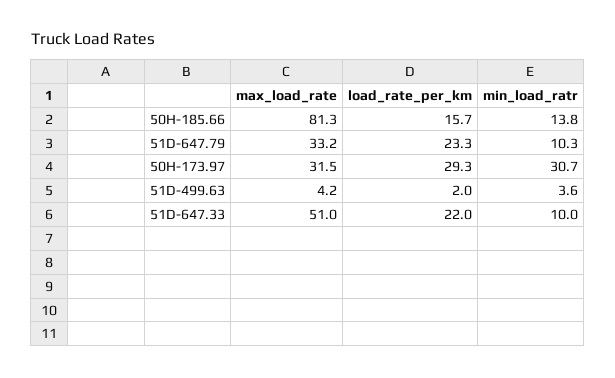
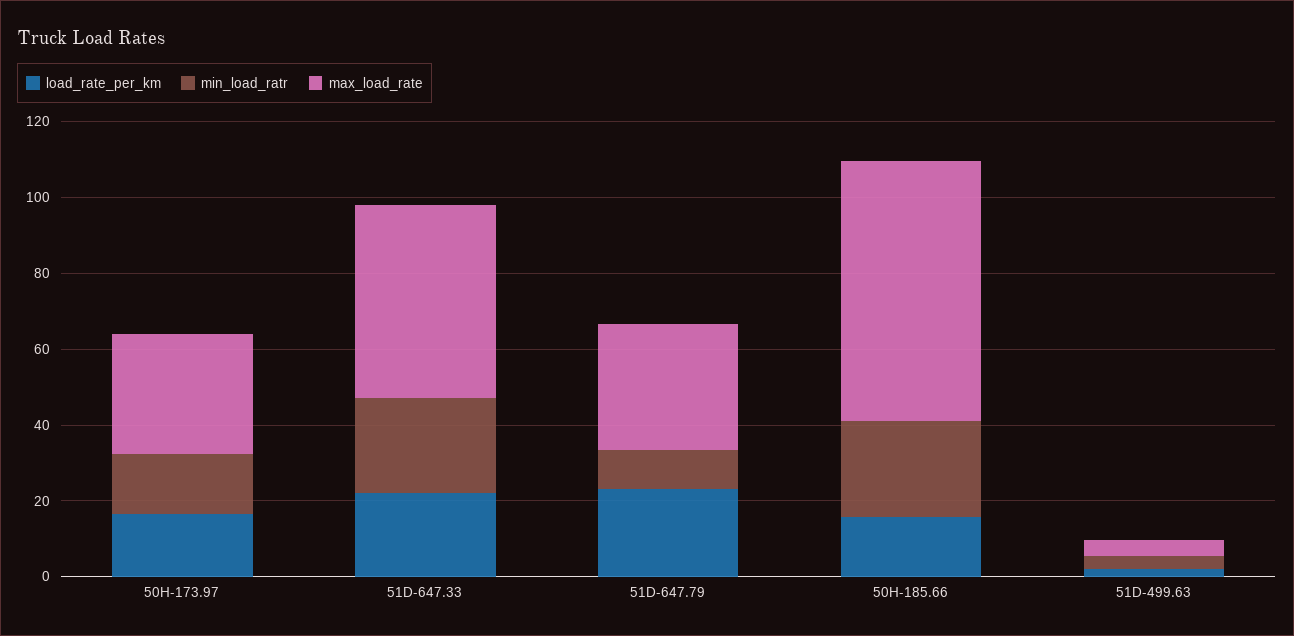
  {
    "max_load_rate": {
-     "50H-185.66": 81.3,
+     "50H-185.66": 70,
      "51D-647.79": 33.2,
      "50H-173.97": 31.5,
      "51D-499.63": 4.2,
      "51D-647.33": 51
    },
    "load_rate_per_km": {
      "50H-185.66": 15.7,
      "51D-647.79": 23.3,
-     "50H-173.97": 29.3,
+     "50H-173.97": 15,
      "51D-499.63": 2,
      "51D-647.33": 22
    },
    "min_load_ratr": {
-     "50H-185.66": 13.8,
+     "50H-185.66": 25,
      "51D-647.79": 10.3,
-     "50H-173.97": 30.7,
+     "50H-173.97": 15,
      "51D-499.63": 3.6,
-     "51D-647.33": 10
+     "51D-647.33": 25
    }
  }

